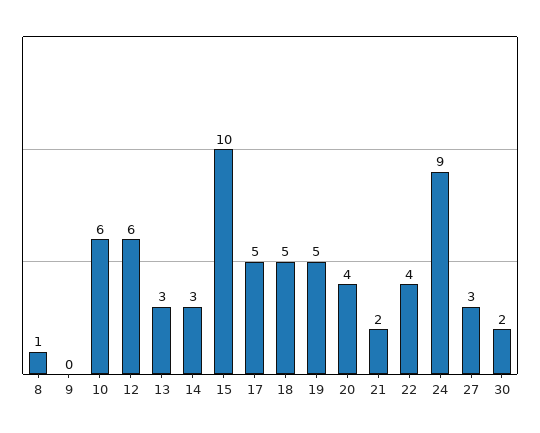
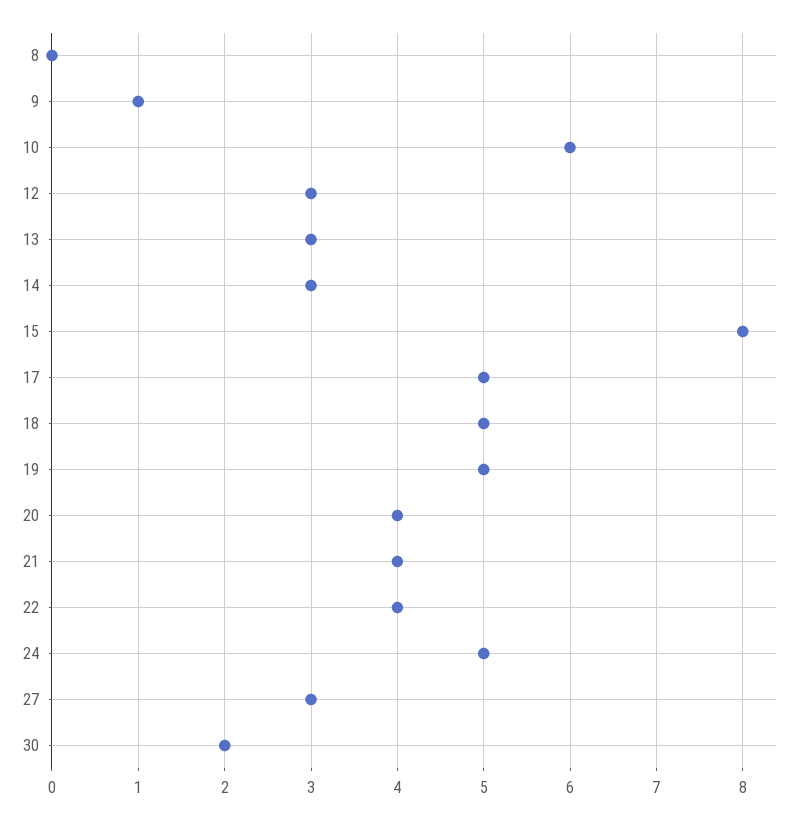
  {
-   "8": 1,
+   "8": 0,
-   "9": 0,
+   "9": 1,
    "10": 6,
-   "12": 6,
+   "12": 3,
    "13": 3,
    "14": 3,
-   "15": 10,
+   "15": 8,
    "17": 5,
    "18": 5,
    "19": 5,
    "20": 4,
-   "21": 2,
+   "21": 4,
    "22": 4,
-   "24": 9,
+   "24": 5,
    "27": 3,
    "30": 2
  }

